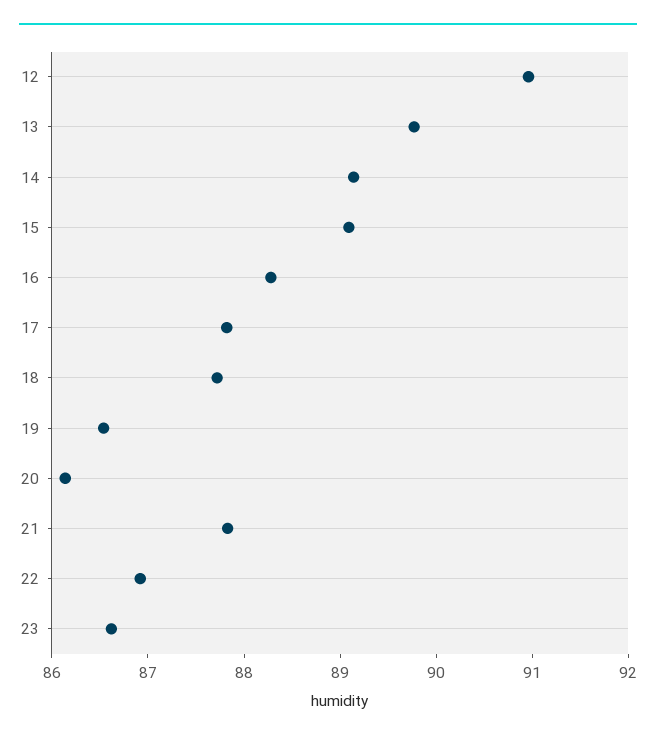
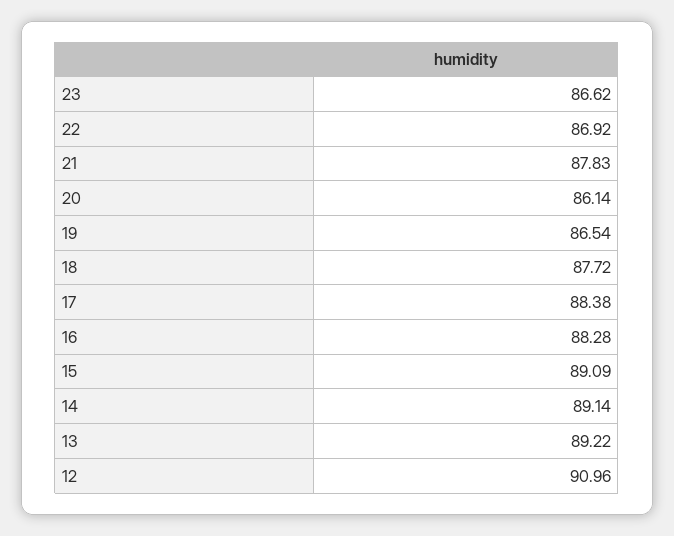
  {
    "12": 90.96,
-   "13": 89.8,
+   "13": 89.22,
    "14": 89.14,
    "15": 89.09,
    "16": 88.28,
-   "17": 87.8,
+   "17": 88.38,
    "18": 87.72,
    "19": 86.54,
    "20": 86.14,
    "21": 87.83,
    "22": 86.92,
    "23": 86.62
  }

